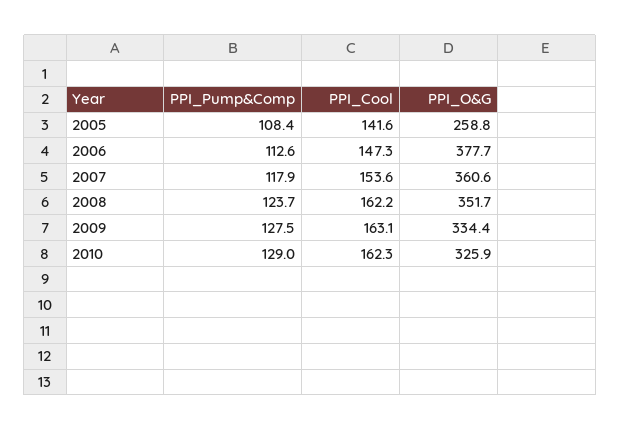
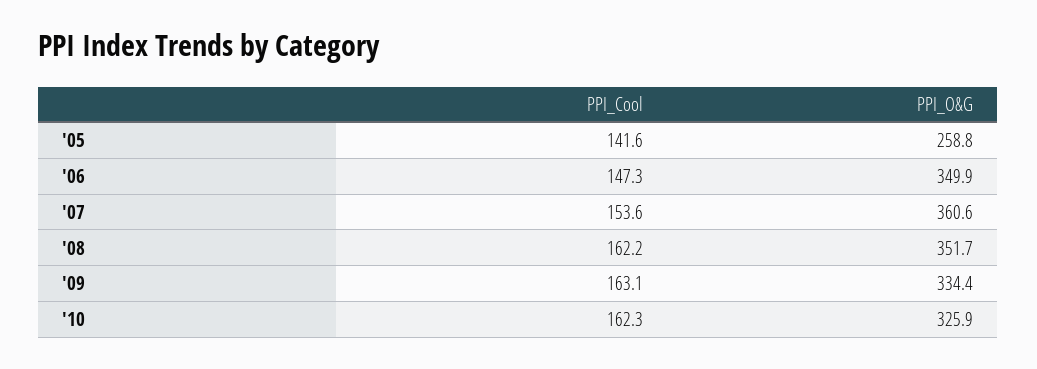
  {
-   "PPI_Pump&Comp": {
-     "2005": 108.4,
-     "2006": 112.6,
-     "2007": 117.9,
-     "2008": 123.7,
-     "2009": 127.5,
-     "2010": 129
-   },
    "PPI_Cool": {
      "2005": 141.6,
      "2006": 147.3,
      "2007": 153.6,
      "2008": 162.2,
      "2009": 163.1,
      "2010": 162.3
    },
    "PPI_O&G": {
      "2005": 258.8,
-     "2006": 377.7,
+     "2006": 349.9,
      "2007": 360.6,
      "2008": 351.7,
      "2009": 334.4,
      "2010": 325.9
    }
  }

